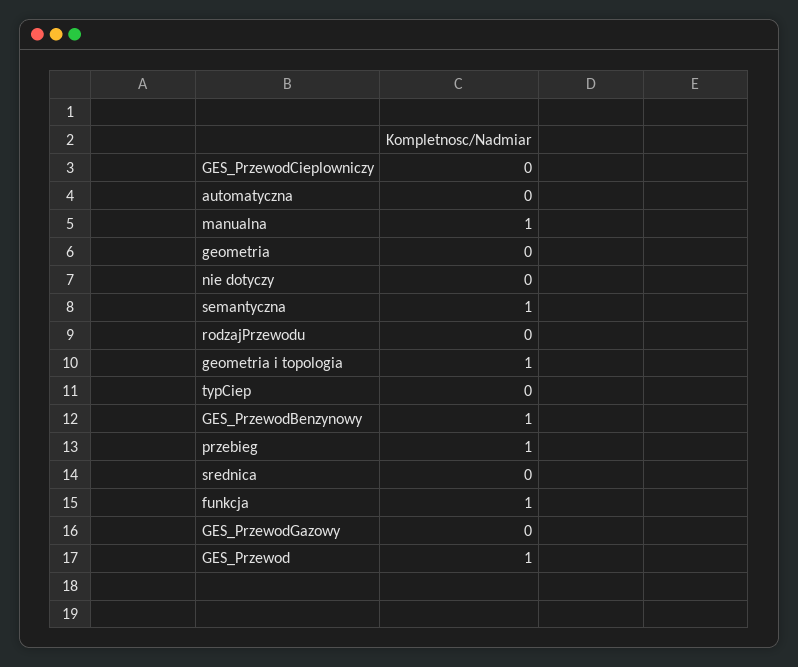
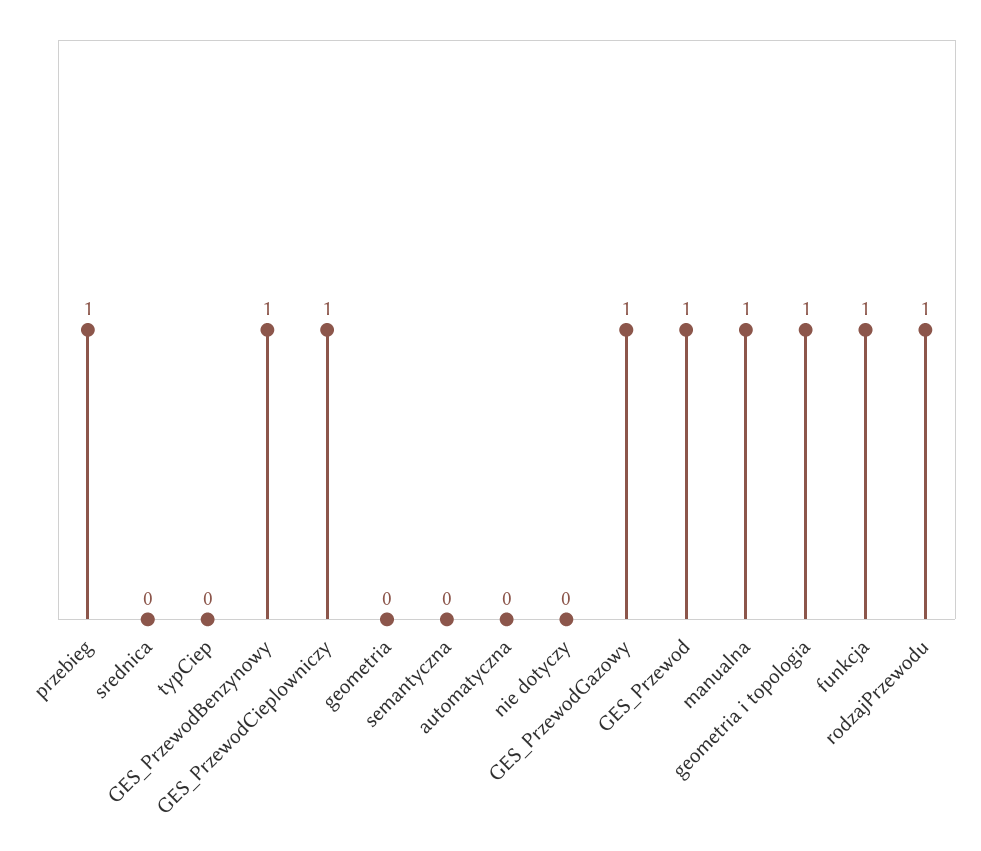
  {
-   "GES_PrzewodCieplowniczy": 0,
+   "GES_PrzewodCieplowniczy": 1,
    "automatyczna": 0,
    "manualna": 1,
    "geometria": 0,
    "nie dotyczy": 0,
-   "semantyczna": 1,
+   "semantyczna": 0,
-   "rodzajPrzewodu": 0,
+   "rodzajPrzewodu": 1,
    "geometria i topologia": 1,
    "typCiep": 0,
    "GES_PrzewodBenzynowy": 1,
    "przebieg": 1,
    "srednica": 0,
    "funkcja": 1,
-   "GES_PrzewodGazowy": 0,
+   "GES_PrzewodGazowy": 1,
    "GES_Przewod": 1
  }

